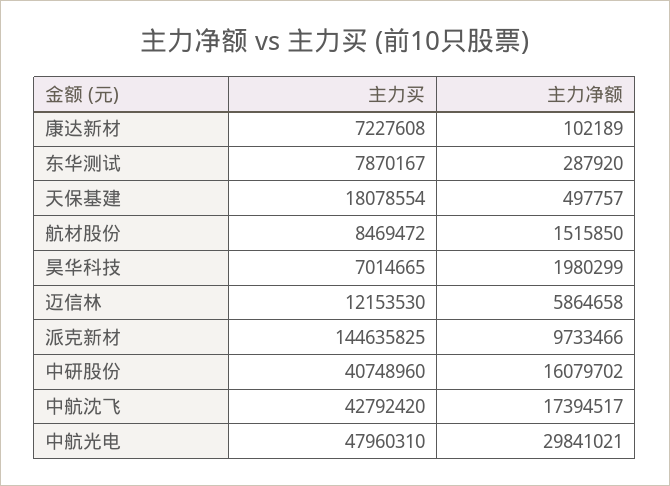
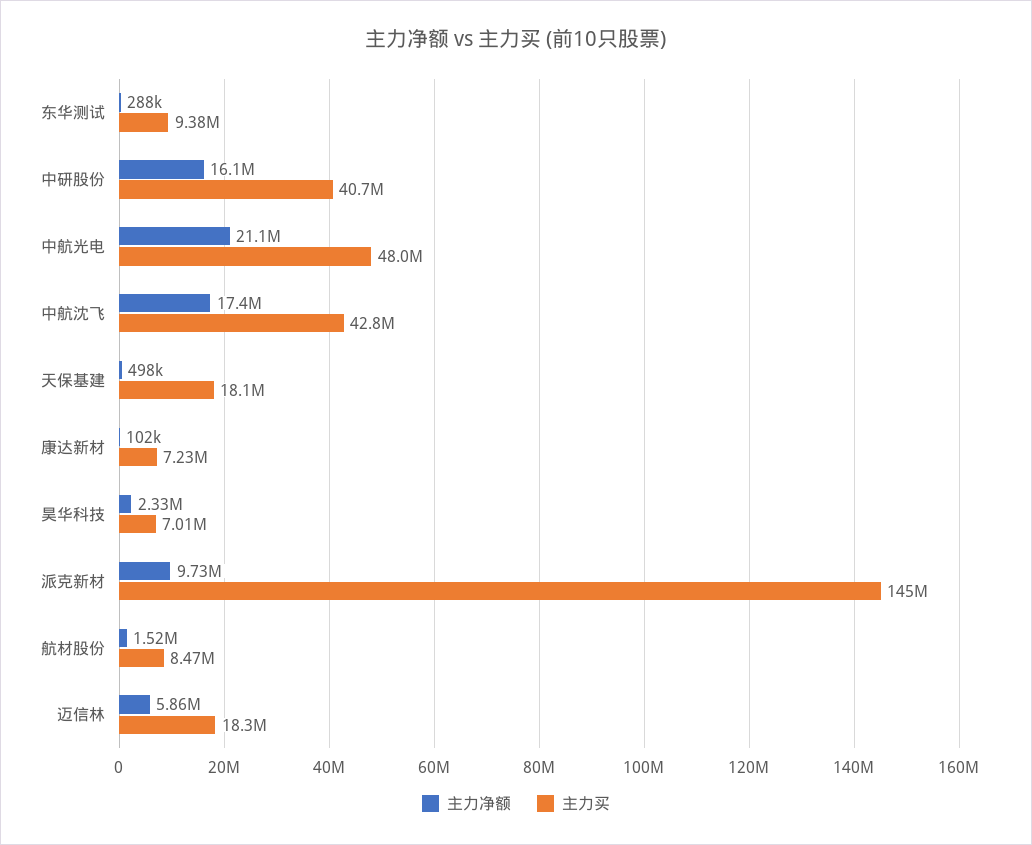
  {
    "主力买": {
      "康达新材": 7227608,
-     "东华测试": 7870167,
+     "东华测试": 9380000,
      "天保基建": 18078554,
      "航材股份": 8469472,
      "昊华科技": 7014665,
-     "迈信林": 12153530,
+     "迈信林": 18300000,
      "派克新材": 144635825,
      "中研股份": 40748960,
      "中航沈飞": 42792420,
      "中航光电": 47960310
    },
    "主力净额": {
      "康达新材": 102189,
      "东华测试": 287920,
      "天保基建": 497757,
      "航材股份": 1515850,
-     "昊华科技": 1980299,
+     "昊华科技": 2330000,
      "迈信林": 5864658,
      "派克新材": 9733466,
      "中研股份": 16079702,
      "中航沈飞": 17394517,
-     "中航光电": 29841021
+     "中航光电": 21100000
    }
  }

